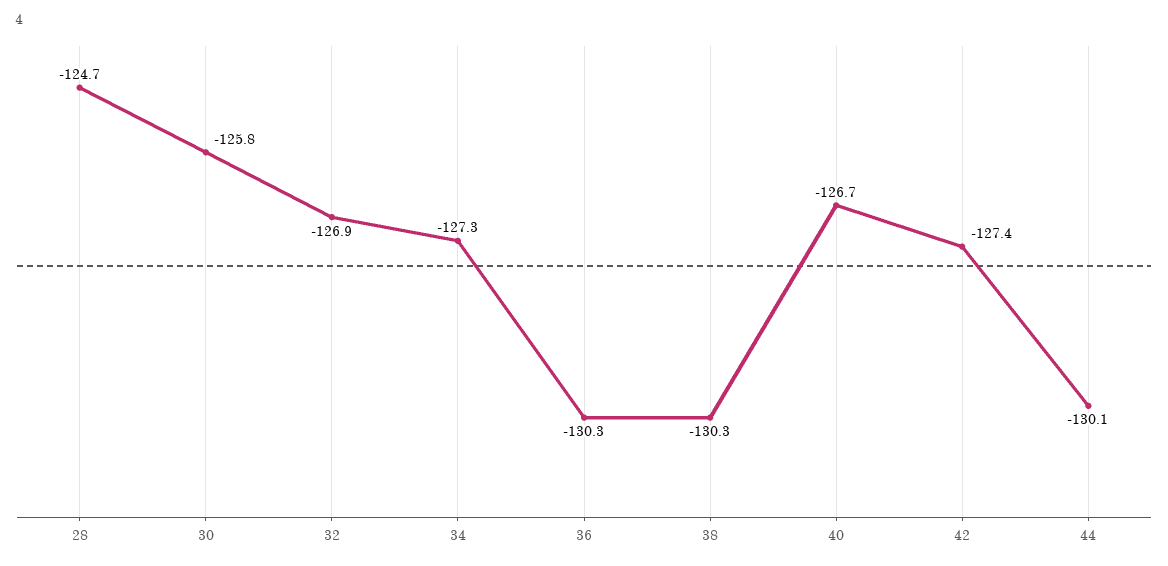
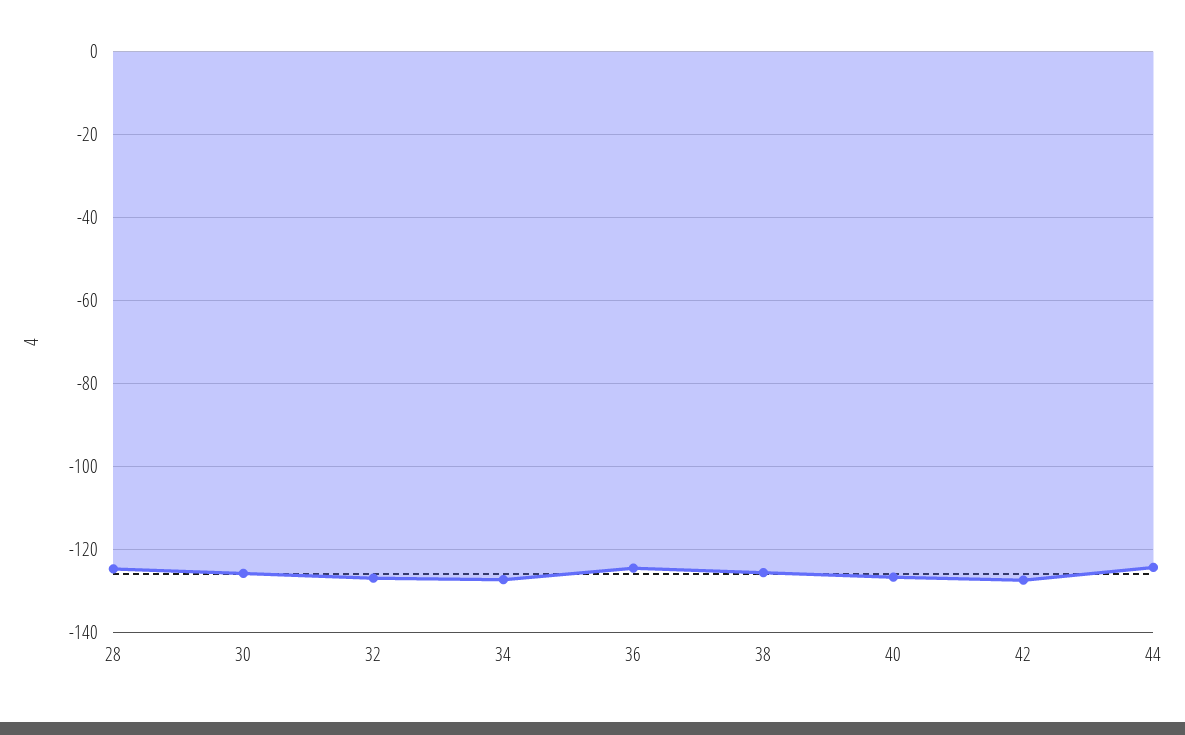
  {
    "28": -124.7,
    "30": -125.8,
    "32": -126.9,
    "34": -127.3,
-   "36": -130.3,
+   "36": -124,
-   "38": -130.3,
+   "38": -126,
    "40": -126.7,
    "42": -127.4,
-   "44": -130.1
+   "44": -124
  }

